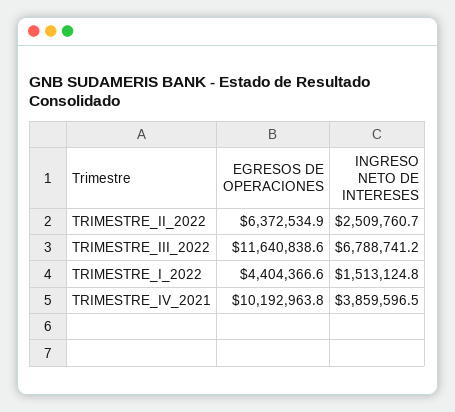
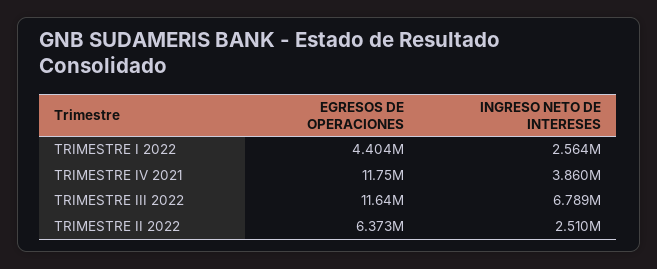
  {
    "EGRESOS DE OPERACIONES": {
      "TRIMESTRE_II_2022": 6372534.9,
      "TRIMESTRE_III_2022": 11640838.6,
      "TRIMESTRE_I_2022": 4404366.6,
-     "TRIMESTRE_IV_2021": 10192963.8
+     "TRIMESTRE_IV_2021": 11750000
    },
    "INGRESO NETO DE INTERESES": {
      "TRIMESTRE_II_2022": 2509760.7,
      "TRIMESTRE_III_2022": 6788741.2,
-     "TRIMESTRE_I_2022": 1513124.8,
+     "TRIMESTRE_I_2022": 2564000,
      "TRIMESTRE_IV_2021": 3859596.5
    }
  }

